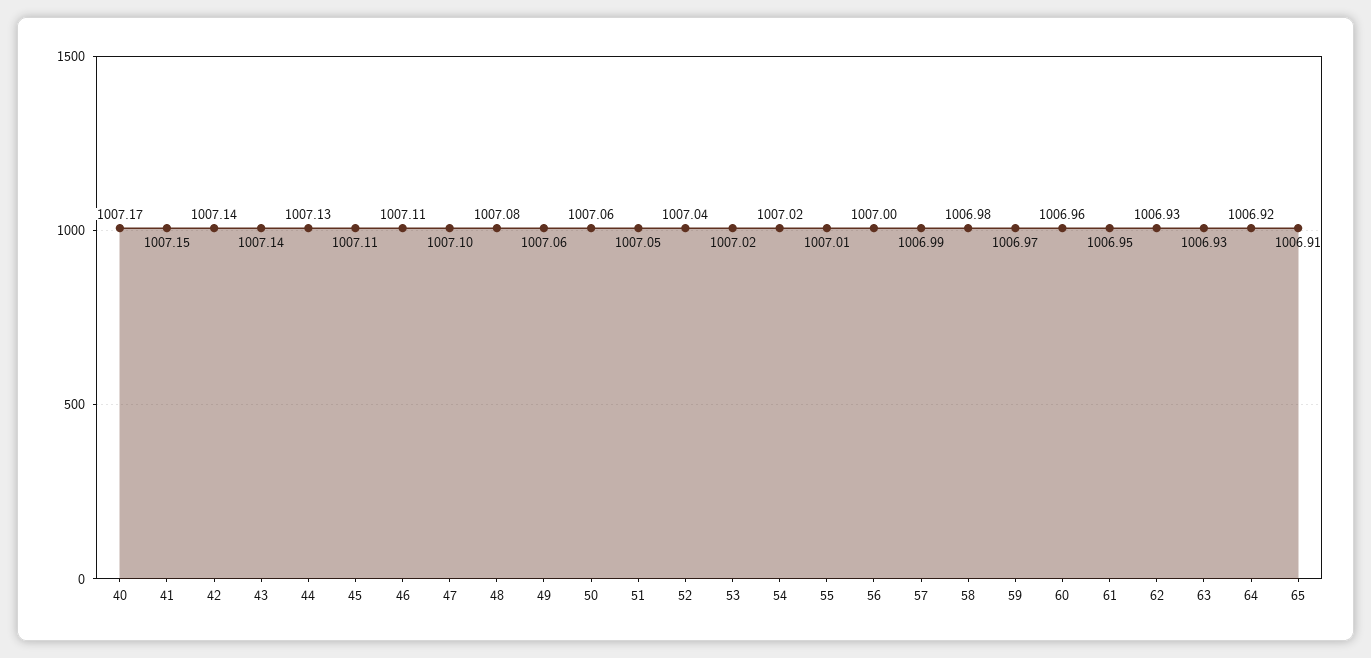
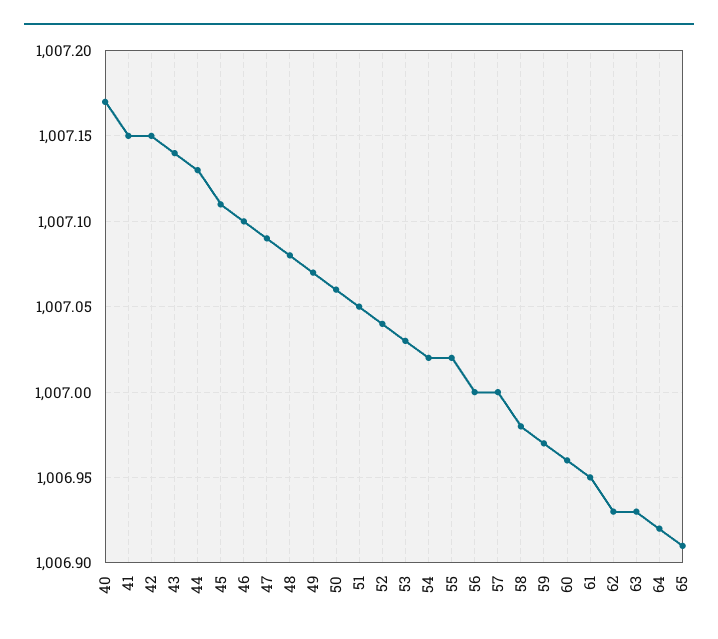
  {
    "40": 1007.17,
    "41": 1007.15,
-   "42": 1007.14,
+   "42": 1007.15,
    "43": 1007.14,
    "44": 1007.13,
    "45": 1007.11,
-   "46": 1007.11,
+   "46": 1007.1,
-   "47": 1007.1,
+   "47": 1007.09,
    "48": 1007.08,
-   "49": 1007.06,
+   "49": 1007.07,
    "50": 1007.06,
    "51": 1007.05,
    "52": 1007.04,
-   "53": 1007.02,
+   "53": 1007.03,
    "54": 1007.02,
-   "55": 1007.01,
+   "55": 1007.02,
    "56": 1007,
-   "57": 1006.99,
+   "57": 1007,
    "58": 1006.98,
    "59": 1006.97,
    "60": 1006.96,
    "61": 1006.95,
    "62": 1006.93,
    "63": 1006.93,
    "64": 1006.92,
    "65": 1006.91
  }

